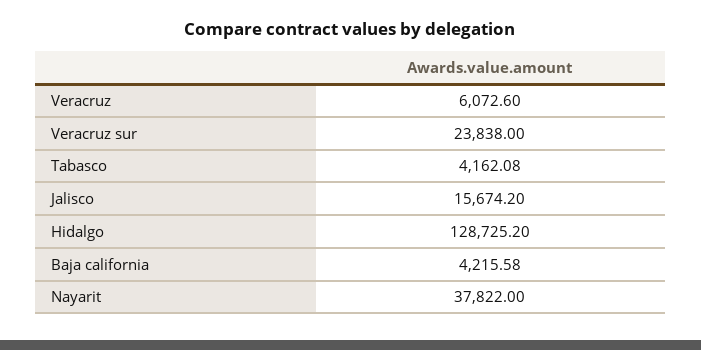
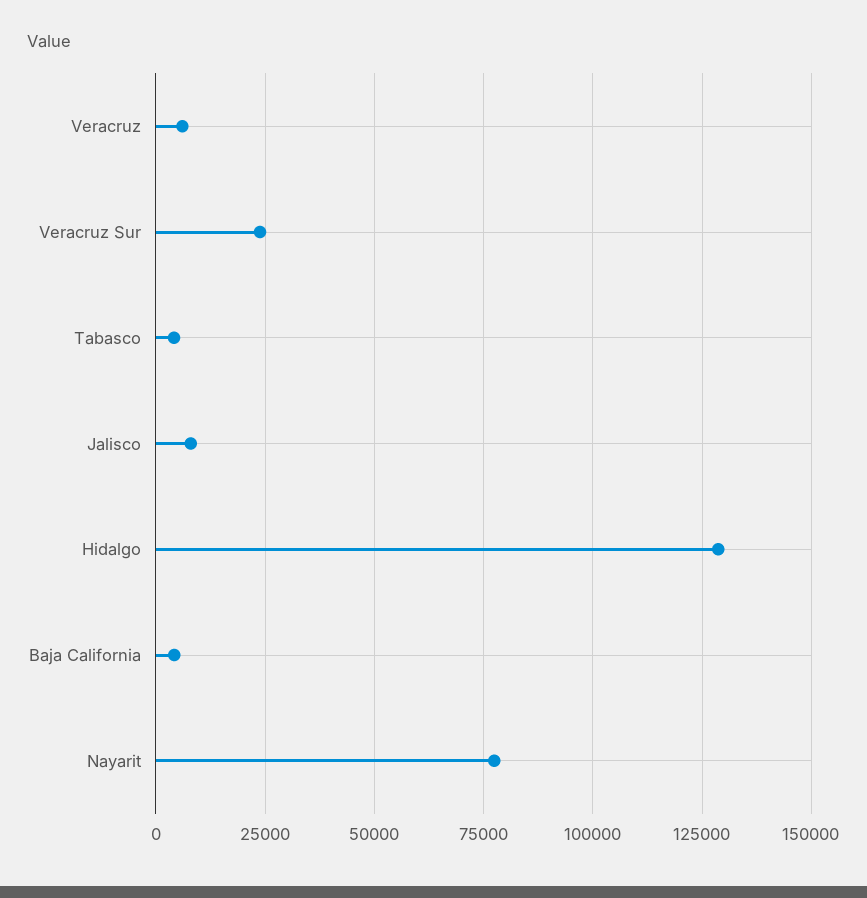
  {
    "Veracruz": 6072.6,
    "Veracruz sur": 23838,
    "Tabasco": 4162.08,
-   "Jalisco": 15674.2,
+   "Jalisco": 7500,
    "Hidalgo": 128725.2,
    "Baja california": 4215.58,
-   "Nayarit": 37822
+   "Nayarit": 77500
  }

